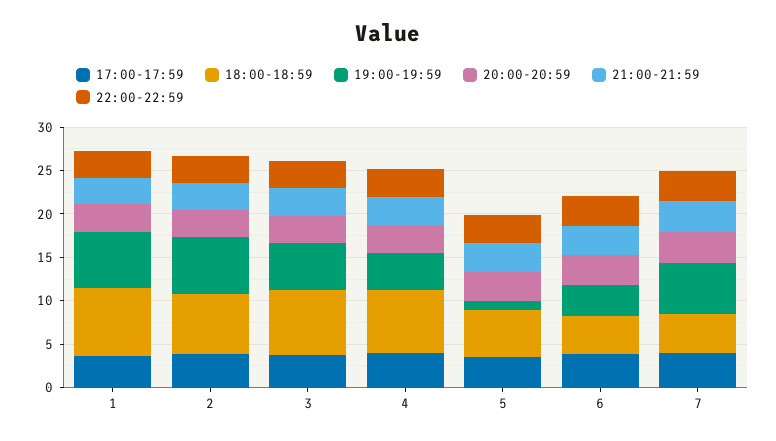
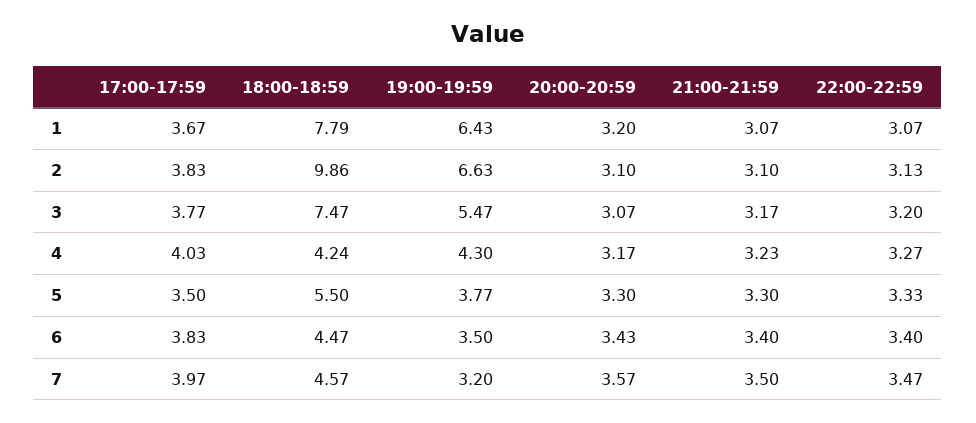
  {
    "17:00-17:59": {
      "1": 3.67,
      "2": 3.83,
      "3": 3.77,
      "4": 4.03,
      "5": 3.5,
      "6": 3.83,
      "7": 3.97
    },
    "18:00-18:59": {
      "1": 7.79,
-     "2": 7,
+     "2": 9.86,
      "3": 7.47,
-     "4": 7,
+     "4": 4.24,
      "5": 5.5,
      "6": 4.47,
      "7": 4.57
    },
    "19:00-19:59": {
      "1": 6.43,
      "2": 6.63,
      "3": 5.47,
      "4": 4.3,
-     "5": 1,
+     "5": 3.77,
      "6": 3.5,
-     "7": 6
+     "7": 3.2
    },
    "20:00-20:59": {
      "1": 3.2,
      "2": 3.1,
      "3": 3.07,
      "4": 3.17,
      "5": 3.3,
      "6": 3.43,
      "7": 3.57
    },
    "21:00-21:59": {
      "1": 3.07,
      "2": 3.1,
      "3": 3.17,
      "4": 3.23,
      "5": 3.3,
      "6": 3.4,
      "7": 3.5
    },
    "22:00-22:59": {
      "1": 3.07,
      "2": 3.13,
      "3": 3.2,
      "4": 3.27,
      "5": 3.33,
      "6": 3.4,
      "7": 3.47
    }
  }

